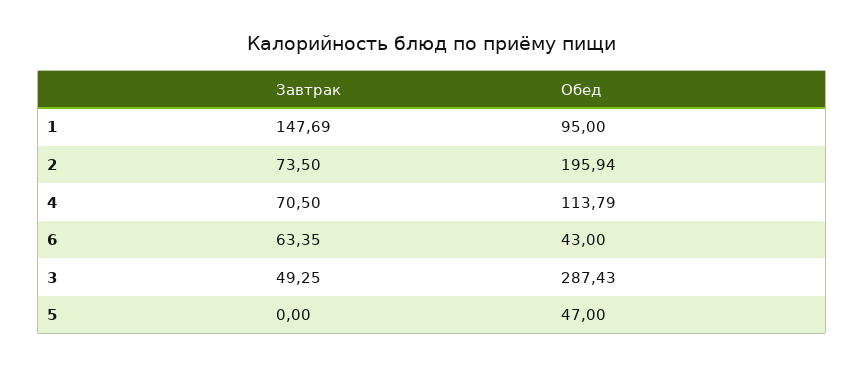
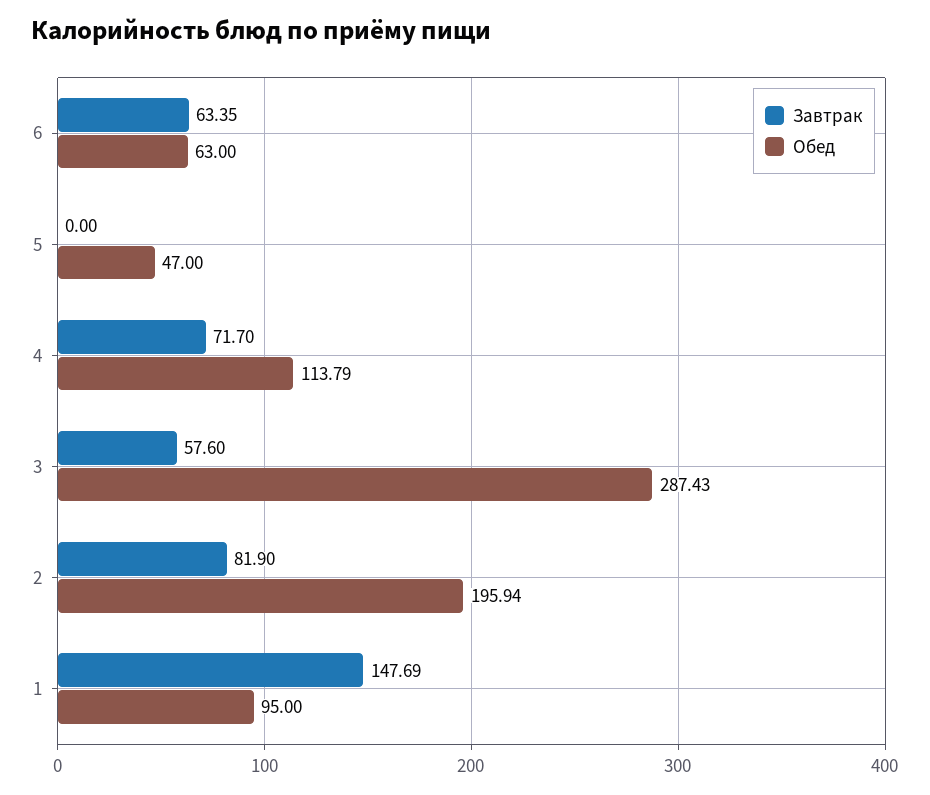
  {
    "Завтрак": {
      "1": 147.69,
-     "2": 73.5,
+     "2": 81.9,
-     "4": 70.5,
+     "4": 71.7,
      "6": 63.35,
-     "3": 49.25,
+     "3": 57.6,
      "5": 0
    },
    "Обед": {
      "1": 95,
      "2": 195.94,
      "4": 113.79,
-     "6": 43,
+     "6": 63,
      "3": 287.43,
      "5": 47
    }
  }

